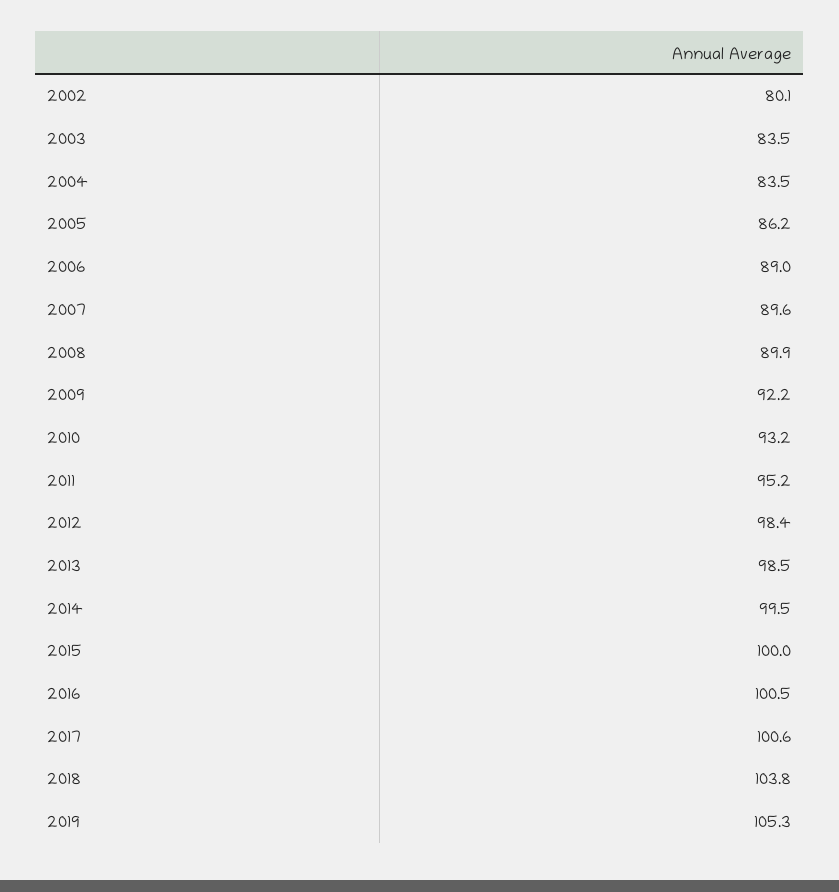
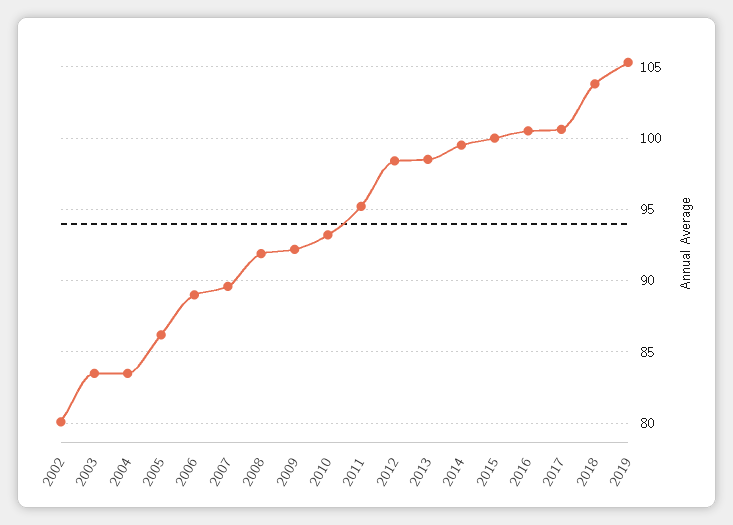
  {
    "2002": 80.1,
    "2003": 83.5,
    "2004": 83.5,
    "2005": 86.2,
    "2006": 89,
    "2007": 89.6,
-   "2008": 89.9,
+   "2008": 92,
    "2009": 92.2,
    "2010": 93.2,
    "2011": 95.2,
    "2012": 98.4,
    "2013": 98.5,
    "2014": 99.5,
    "2015": 100,
    "2016": 100.5,
    "2017": 100.6,
    "2018": 103.8,
    "2019": 105.3
  }

